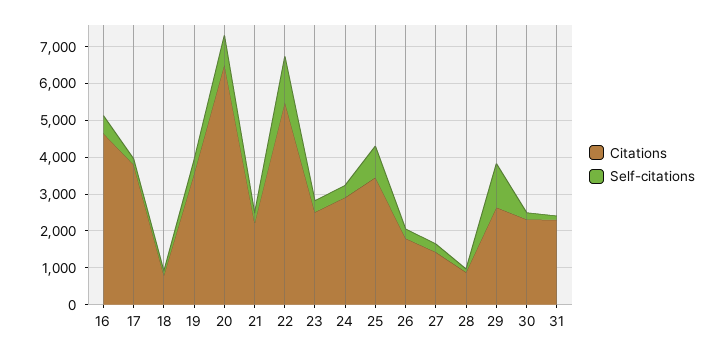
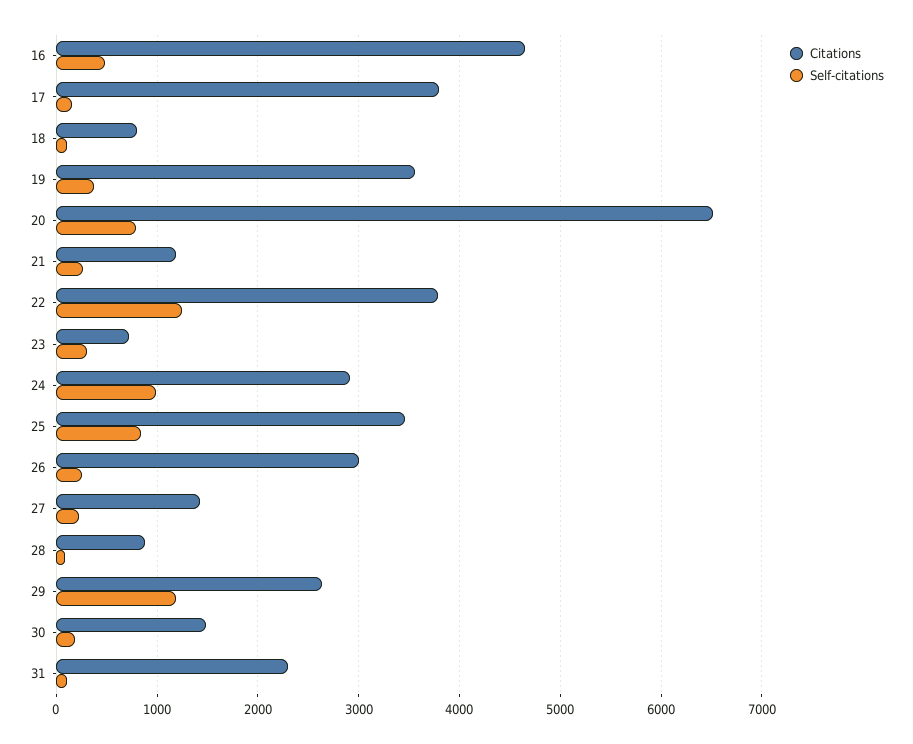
  {
    "Citations": {
      "16": 4600,
      "17": 3800,
      "18": 800,
      "19": 3600,
      "20": 6500,
-     "21": 2250,
+     "21": 1200,
-     "22": 5500,
+     "22": 3800,
-     "23": 2500,
+     "23": 700,
      "24": 2900,
      "25": 3500,
-     "26": 1750,
+     "26": 3000,
      "27": 1400,
      "28": 900,
      "29": 2600,
-     "30": 2250,
+     "30": 1500,
      "31": 2300
    },
    "Self-citations": {
      "16": 500,
      "17": 200,
      "18": 100,
      "19": 400,
      "20": 800,
      "21": 300,
      "22": 1200,
      "23": 300,
-     "24": 250,
+     "24": 1000,
      "25": 800,
      "26": 300,
      "27": 200,
      "28": 100,
      "29": 1200,
      "30": 200,
      "31": 100
    }
  }

